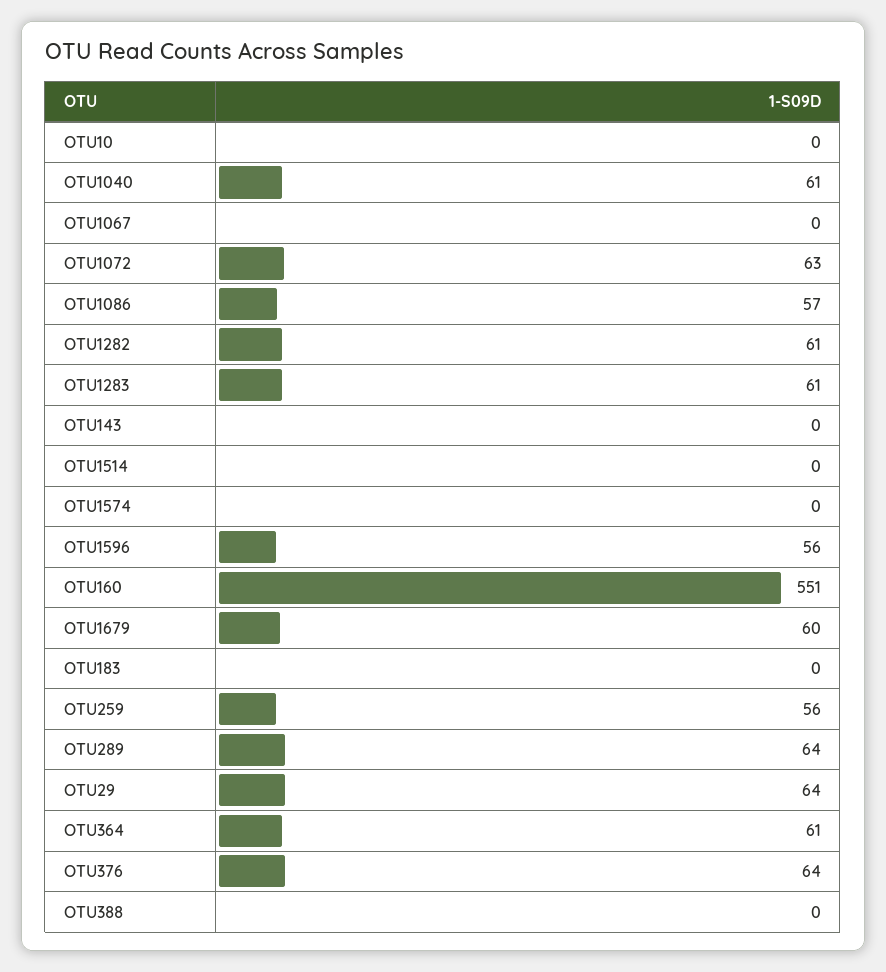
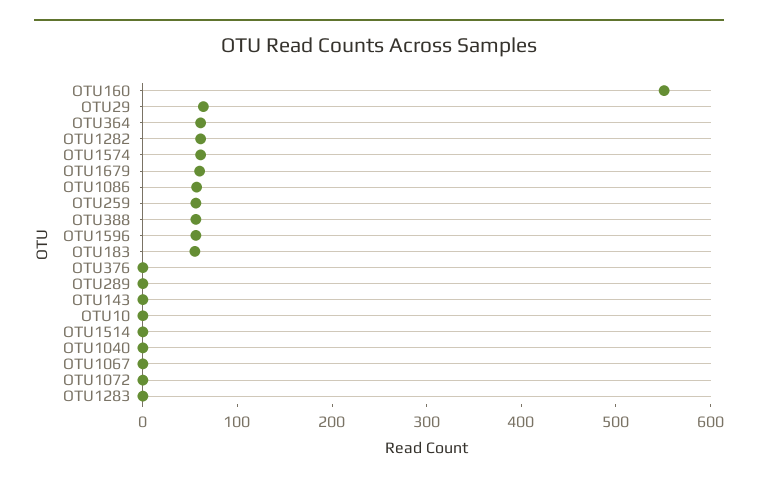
  {
    "OTU10": 0,
-   "OTU1040": 61,
+   "OTU1040": 0,
    "OTU1067": 0,
-   "OTU1072": 63,
+   "OTU1072": 0,
    "OTU1086": 57,
    "OTU1282": 61,
-   "OTU1283": 61,
+   "OTU1283": 0,
    "OTU143": 0,
    "OTU1514": 0,
-   "OTU1574": 0,
+   "OTU1574": 60,
    "OTU1596": 56,
    "OTU160": 551,
    "OTU1679": 60,
-   "OTU183": 0,
+   "OTU183": 60,
    "OTU259": 56,
-   "OTU289": 64,
+   "OTU289": 0,
    "OTU29": 64,
    "OTU364": 61,
-   "OTU376": 64,
+   "OTU376": 0,
-   "OTU388": 0
+   "OTU388": 60
  }

